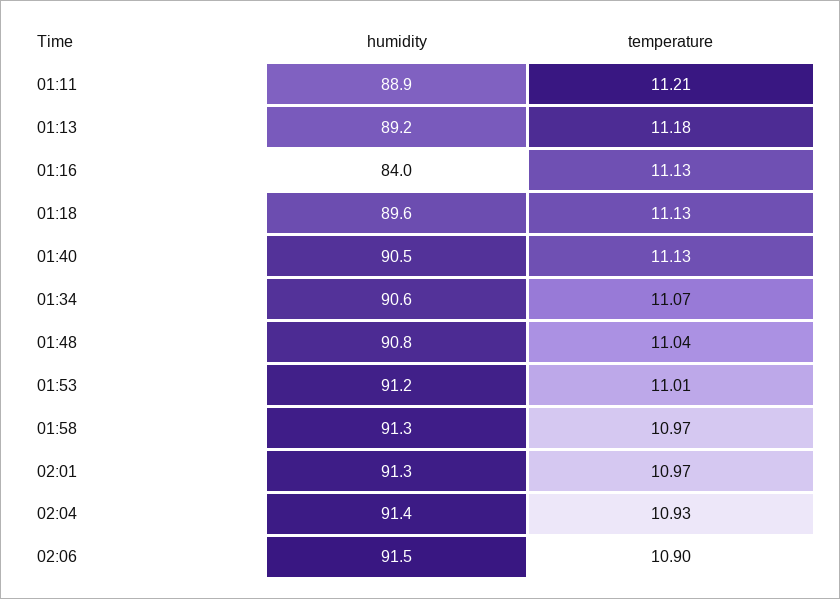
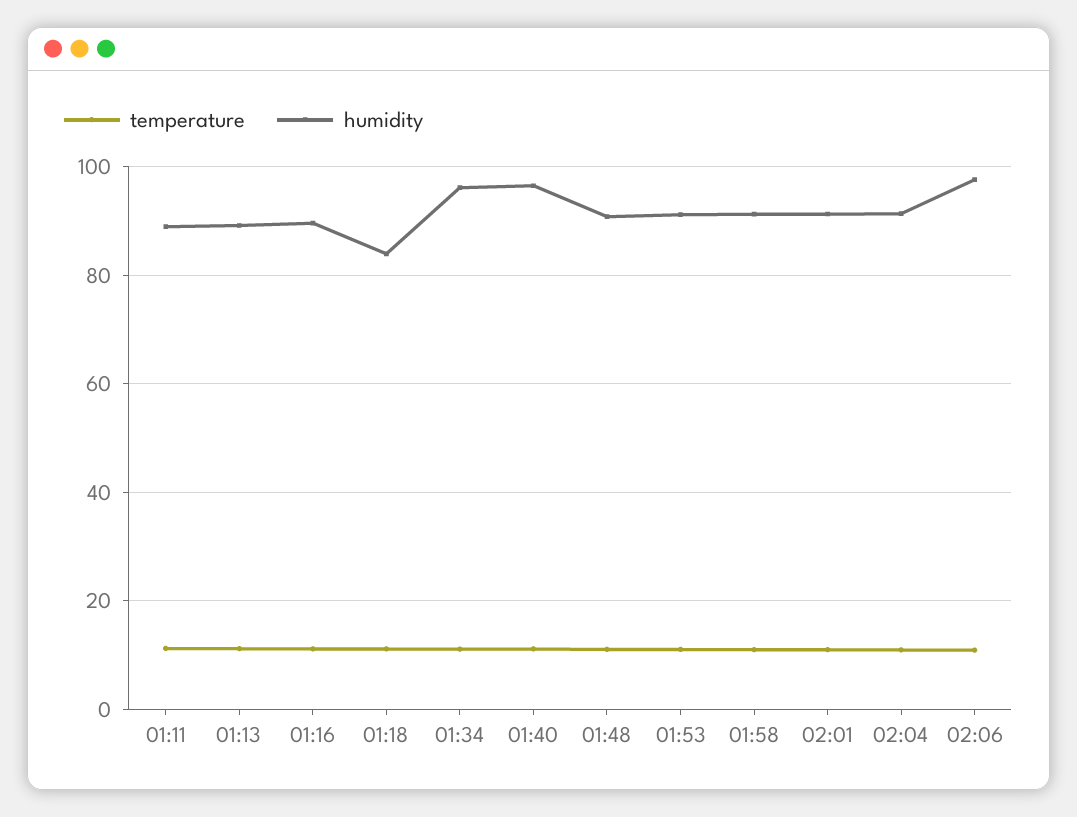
  {
    "humidity": {
      "01:11": 88.9,
      "01:13": 89.2,
-     "01:16": 84,
+     "01:16": 90,
-     "01:18": 89.6,
+     "01:18": 84,
-     "01:40": 90.5,
+     "01:40": 96,
-     "01:34": 90.6,
+     "01:34": 96,
      "01:48": 90.8,
      "01:53": 91.2,
      "01:58": 91.3,
      "02:01": 91.3,
      "02:04": 91.4,
-     "02:06": 91.5
+     "02:06": 98
    },
    "temperature": {
      "01:11": 11.21,
      "01:13": 11.18,
      "01:16": 11.13,
      "01:18": 11.13,
      "01:40": 11.13,
      "01:34": 11.07,
      "01:48": 11.04,
      "01:53": 11.01,
      "01:58": 10.97,
      "02:01": 10.97,
      "02:04": 10.93,
      "02:06": 10.9
    }
  }

